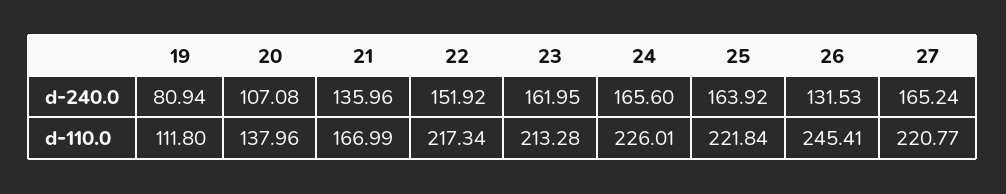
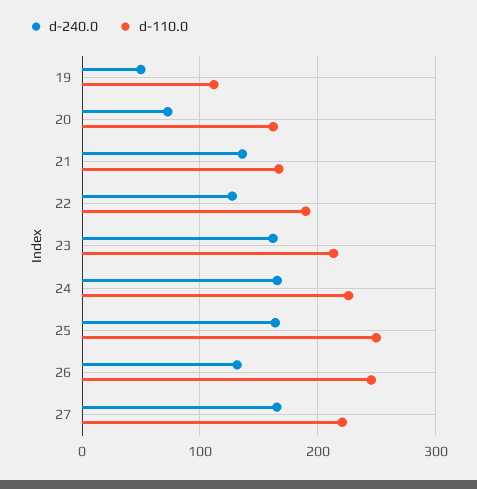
  {
    "d-240.0": {
-     "19": 80.94,
+     "19": 50,
-     "20": 107.08,
+     "20": 70,
      "21": 135.96,
-     "22": 151.92,
+     "22": 130,
      "23": 161.95,
      "24": 165.6,
      "25": 163.92,
      "26": 131.53,
      "27": 165.24
    },
    "d-110.0": {
      "19": 111.8,
-     "20": 137.96,
+     "20": 160,
      "21": 166.99,
-     "22": 217.34,
+     "22": 190,
      "23": 213.28,
      "24": 226.01,
-     "25": 221.84,
+     "25": 250,
      "26": 245.41,
      "27": 220.77
    }
  }

